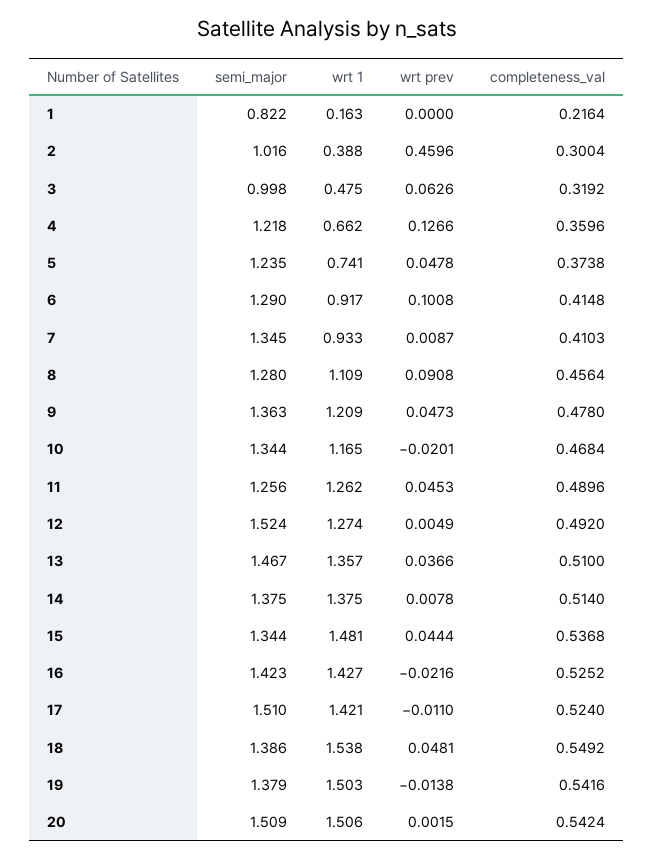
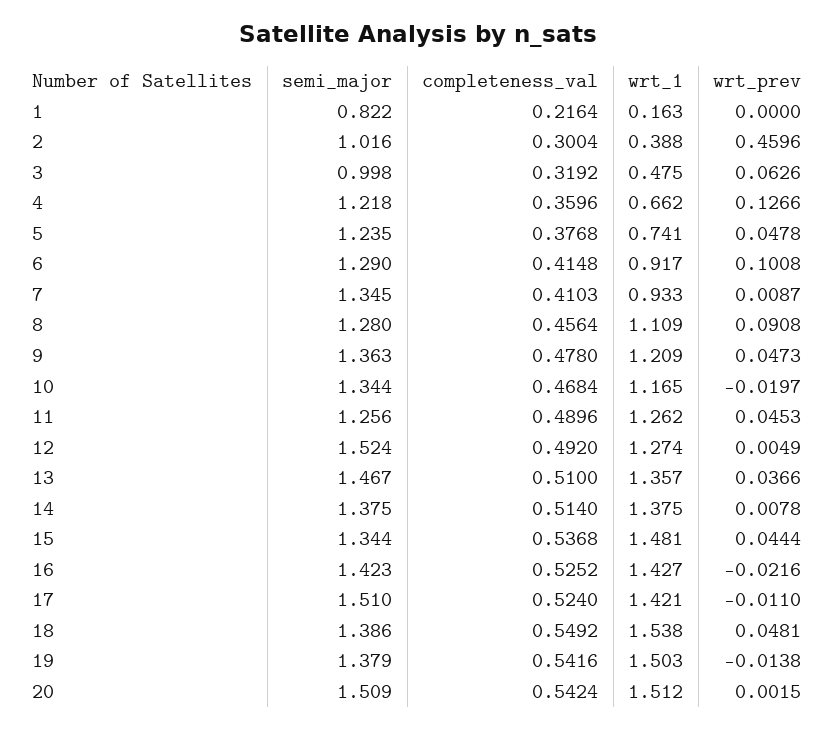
  {
    "semi_major": {
      "1": 0.822,
      "2": 1.016,
      "3": 0.998,
      "4": 1.218,
      "5": 1.235,
      "6": 1.29,
      "7": 1.345,
      "8": 1.28,
      "9": 1.363,
      "10": 1.344,
      "11": 1.256,
      "12": 1.524,
      "13": 1.467,
      "14": 1.375,
      "15": 1.344,
      "16": 1.423,
      "17": 1.51,
      "18": 1.386,
      "19": 1.379,
      "20": 1.509
    },
    "wrt 1": {
      "1": 0.163,
      "2": 0.388,
      "3": 0.475,
      "4": 0.662,
      "5": 0.741,
      "6": 0.917,
      "7": 0.933,
      "8": 1.109,
      "9": 1.209,
      "10": 1.165,
      "11": 1.262,
      "12": 1.274,
      "13": 1.357,
      "14": 1.375,
      "15": 1.481,
      "16": 1.427,
      "17": 1.421,
      "18": 1.538,
      "19": 1.503,
-     "20": 1.506
+     "20": 1.512
    },
    "wrt prev": {
      "1": 0,
      "2": 0.4596,
      "3": 0.0626,
      "4": 0.1266,
      "5": 0.0478,
      "6": 0.1008,
      "7": 0.0087,
      "8": 0.0908,
      "9": 0.0473,
-     "10": -0.0201,
+     "10": -0.0197,
      "11": 0.0453,
      "12": 0.0049,
      "13": 0.0366,
      "14": 0.0078,
      "15": 0.0444,
      "16": -0.0216,
      "17": -0.011,
      "18": 0.0481,
      "19": -0.0138,
      "20": 0.0015
    },
    "completeness_val": {
      "1": 0.2164,
      "2": 0.3004,
      "3": 0.3192,
      "4": 0.3596,
-     "5": 0.3738,
+     "5": 0.3768,
      "6": 0.4148,
      "7": 0.4103,
      "8": 0.4564,
      "9": 0.478,
      "10": 0.4684,
      "11": 0.4896,
      "12": 0.492,
      "13": 0.51,
      "14": 0.514,
      "15": 0.5368,
      "16": 0.5252,
      "17": 0.524,
      "18": 0.5492,
      "19": 0.5416,
      "20": 0.5424
    }
  }

